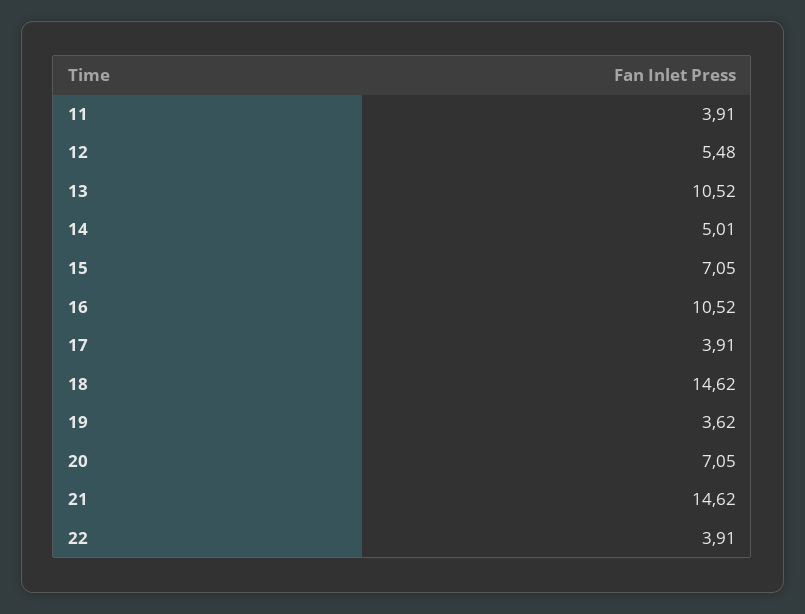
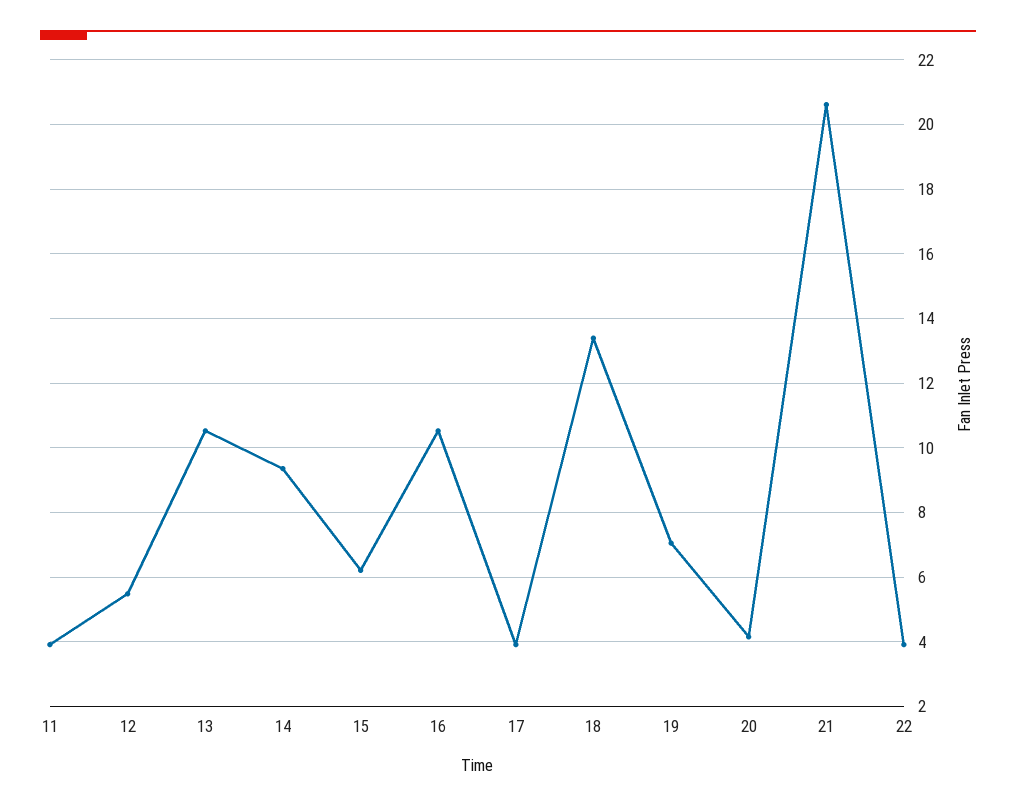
  {
    "11": 3.91,
    "12": 5.48,
    "13": 10.52,
-   "14": 5.01,
+   "14": 9.4,
-   "15": 7.05,
+   "15": 6.2,
    "16": 10.52,
    "17": 3.91,
-   "18": 14.62,
+   "18": 13.4,
-   "19": 3.62,
+   "19": 7,
-   "20": 7.05,
+   "20": 4.2,
-   "21": 14.62,
+   "21": 20.6,
    "22": 3.91
  }

